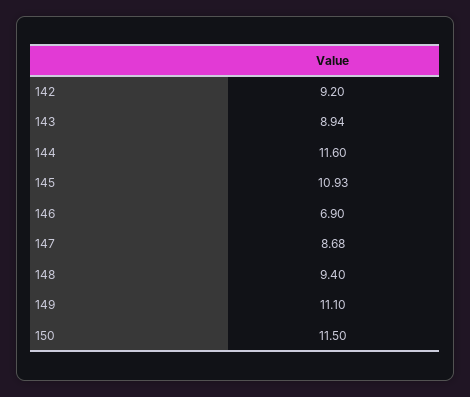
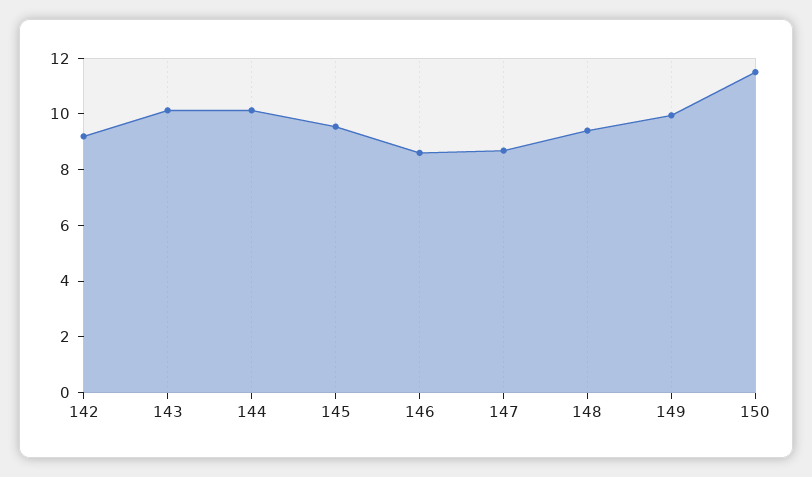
  {
    "142": 9.2,
-   "143": 8.94,
+   "143": 10,
-   "144": 11.6,
+   "144": 10,
-   "145": 10.93,
+   "145": 9.5,
-   "146": 6.9,
+   "146": 8.5,
    "147": 8.68,
    "148": 9.4,
-   "149": 11.1,
+   "149": 10,
    "150": 11.5
  }

